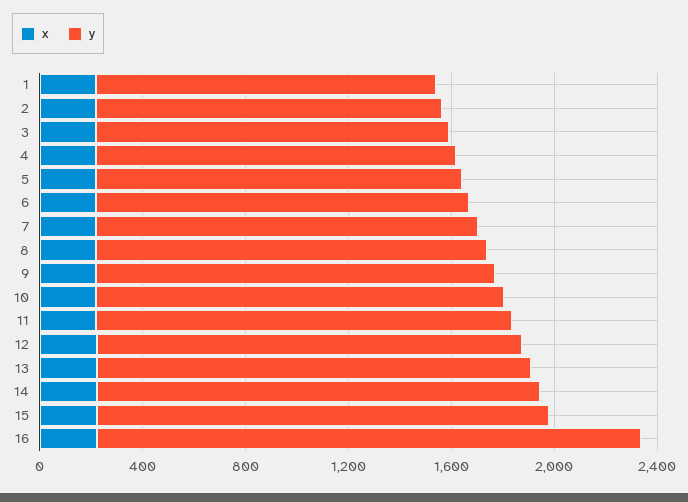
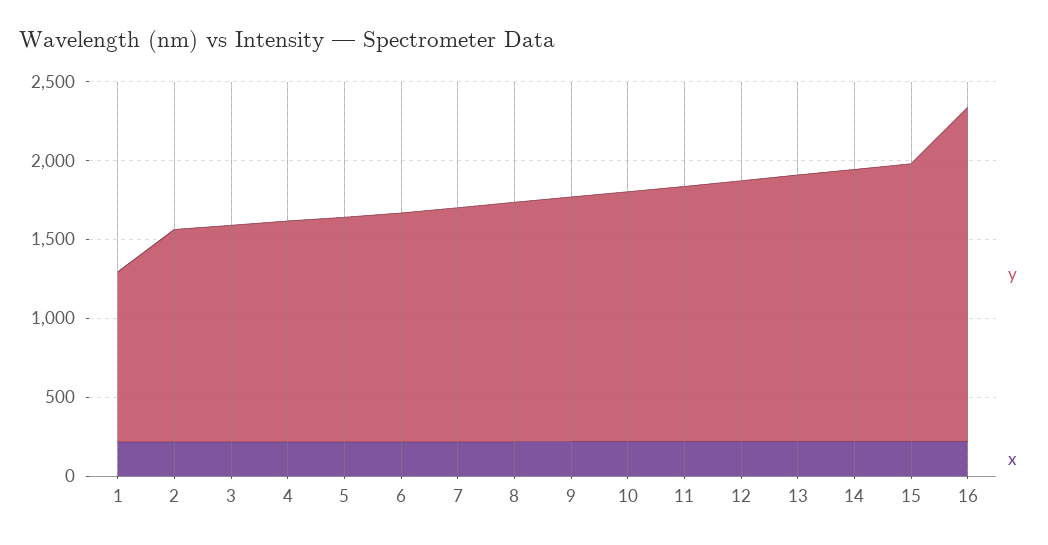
  {
    "x": {
      "1": 200,
      "2": 200,
      "3": 200,
      "4": 200,
      "5": 200,
      "6": 200,
      "7": 200,
      "8": 200,
      "9": 200,
      "10": 200,
      "11": 200,
      "12": 200,
      "13": 200,
      "14": 200,
      "15": 200,
      "16": 200
    },
    "y": {
-     "1": 1300,
+     "1": 1100,
      "2": 1300,
      "3": 1400,
      "4": 1400,
      "5": 1400,
      "6": 1500,
      "7": 1500,
      "8": 1500,
      "9": 1600,
      "10": 1600,
      "11": 1600,
      "12": 1700,
      "13": 1700,
      "14": 1700,
      "15": 1800,
      "16": 2100
    }
  }

